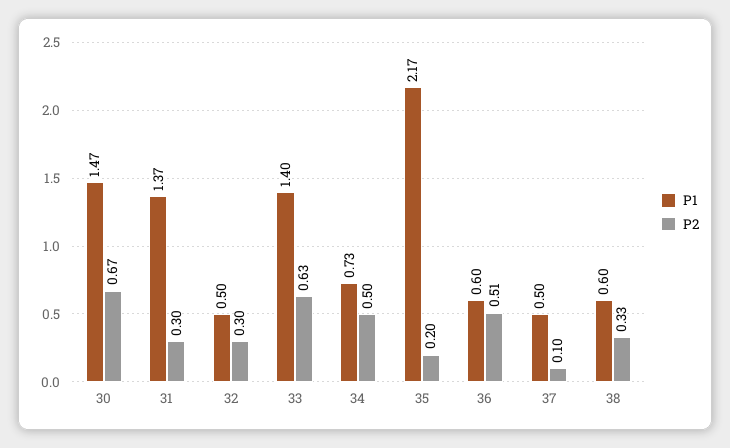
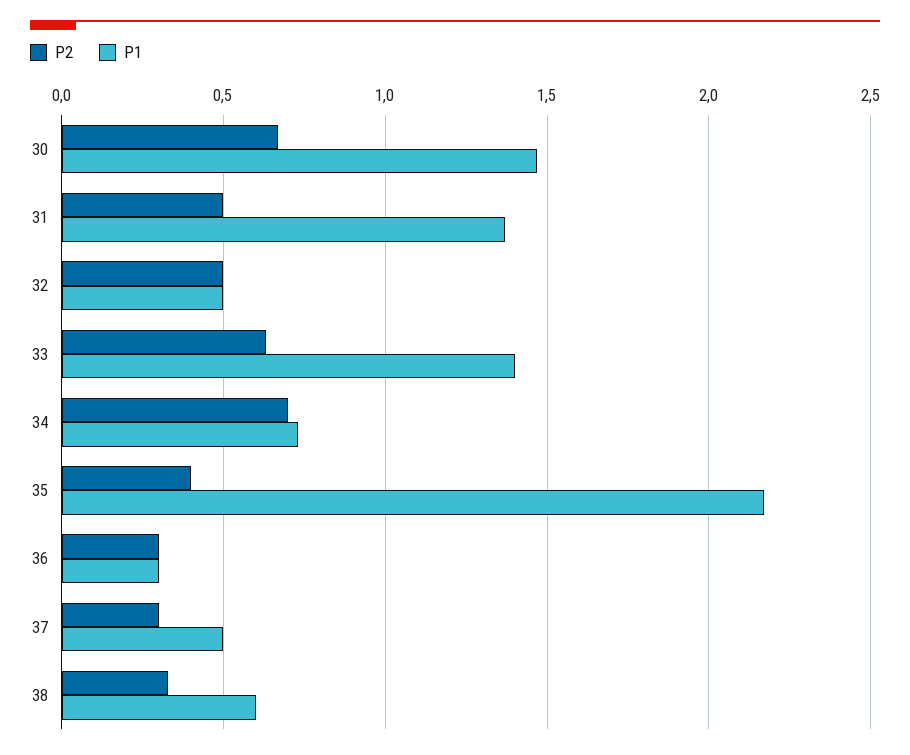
  {
    "P1": {
      "30": 1.47,
      "31": 1.37,
      "32": 0.5,
      "33": 1.4,
      "34": 0.73,
      "35": 2.17,
-     "36": 0.6,
+     "36": 0.3,
      "37": 0.5,
      "38": 0.6
    },
    "P2": {
      "30": 0.67,
-     "31": 0.3,
+     "31": 0.5,
-     "32": 0.3,
+     "32": 0.5,
      "33": 0.63,
-     "34": 0.5,
+     "34": 0.7,
-     "35": 0.2,
+     "35": 0.4,
-     "36": 0.51,
+     "36": 0.3,
-     "37": 0.1,
+     "37": 0.3,
      "38": 0.33
    }
  }

